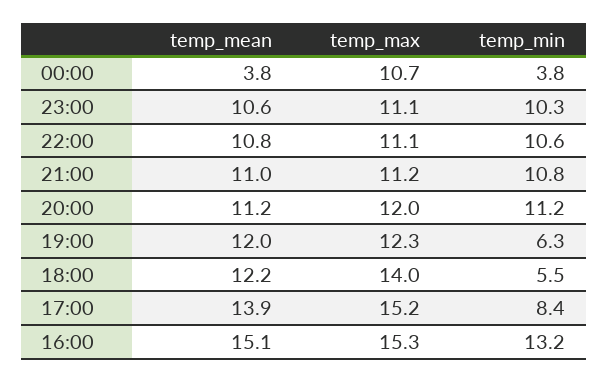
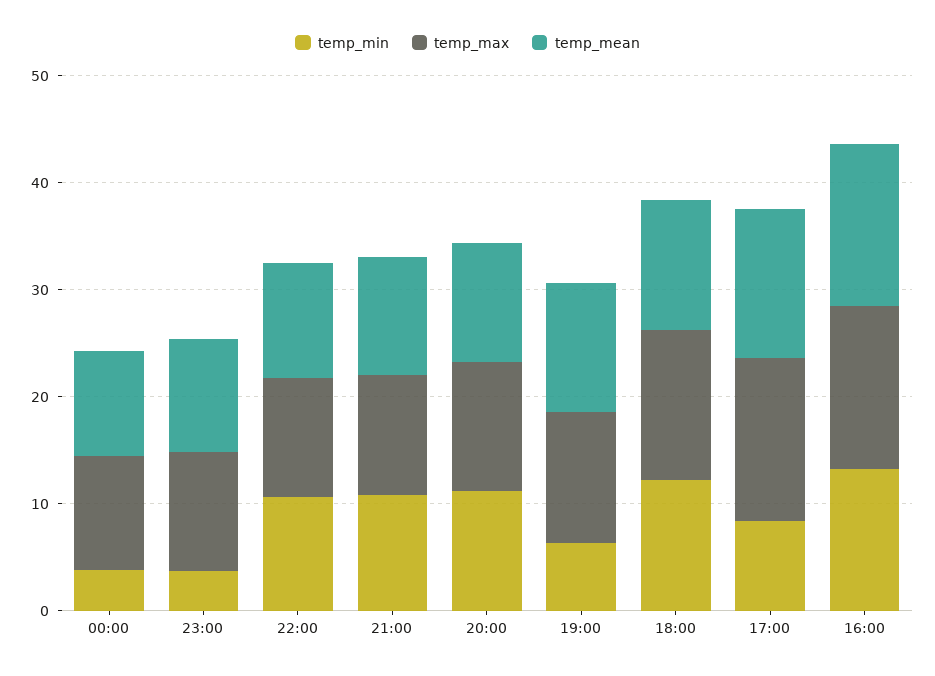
  {
    "temp_mean": {
-     "00:00": 3.8,
+     "00:00": 10,
      "23:00": 10.6,
      "22:00": 10.8,
      "21:00": 11,
      "20:00": 11.2,
      "19:00": 12,
      "18:00": 12.2,
      "17:00": 13.9,
      "16:00": 15.1
    },
    "temp_max": {
      "00:00": 10.7,
      "23:00": 11.1,
      "22:00": 11.1,
      "21:00": 11.2,
      "20:00": 12,
      "19:00": 12.3,
      "18:00": 14,
      "17:00": 15.2,
      "16:00": 15.3
    },
    "temp_min": {
      "00:00": 3.8,
-     "23:00": 10.3,
+     "23:00": 4,
      "22:00": 10.6,
      "21:00": 10.8,
      "20:00": 11.2,
      "19:00": 6.3,
-     "18:00": 5.5,
+     "18:00": 12,
      "17:00": 8.4,
      "16:00": 13.2
    }
  }

